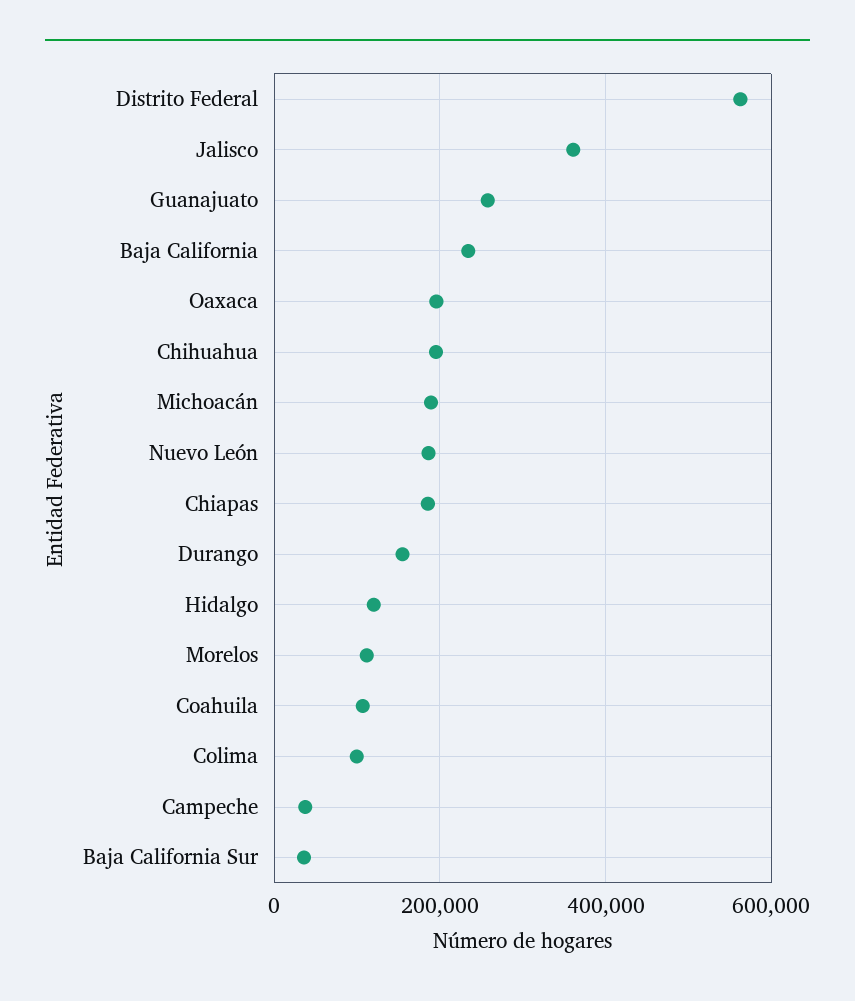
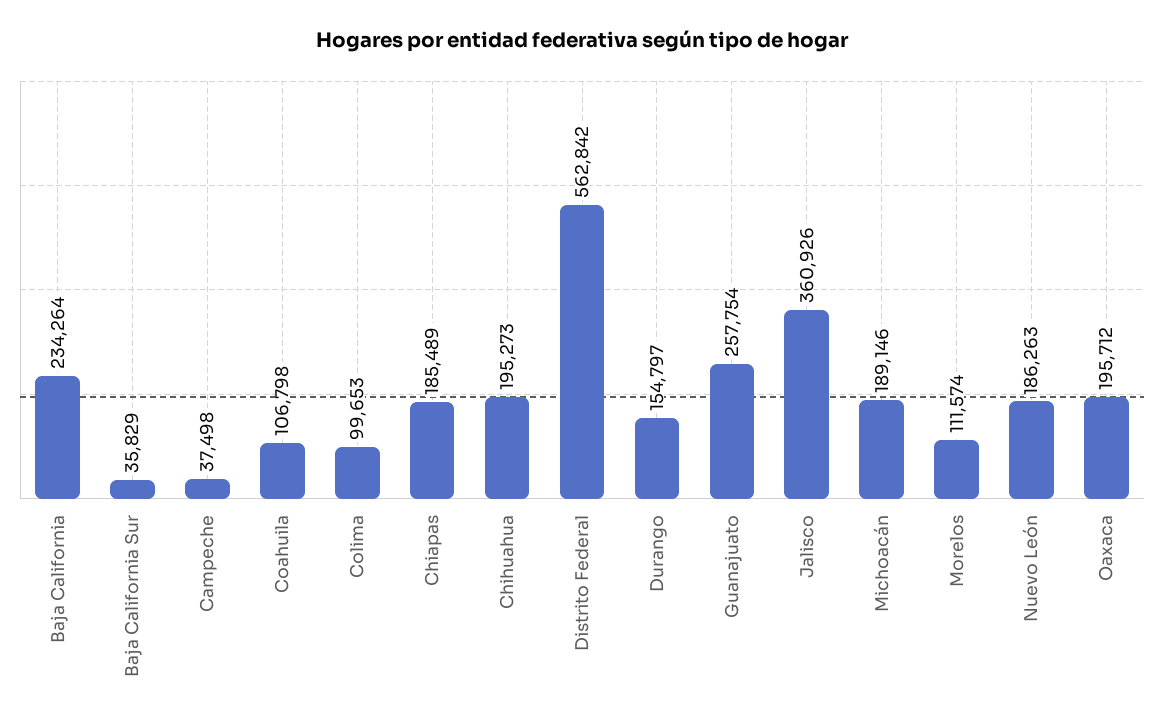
  {
    "Distrito Federal": 562842,
    "Jalisco": 360926,
    "Guanajuato": 257754,
    "Baja California": 234264,
    "Oaxaca": 195712,
    "Chihuahua": 195273,
    "Michoacán": 189146,
    "Nuevo León": 186263,
    "Chiapas": 185489,
    "Durango": 154797,
-   "Hidalgo": 120000,
    "Morelos": 111574,
    "Coahuila": 106798,
    "Colima": 99653,
    "Campeche": 37498,
    "Baja California Sur": 35829
  }

